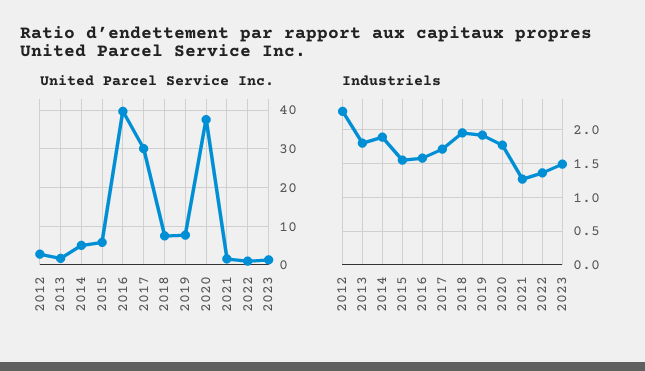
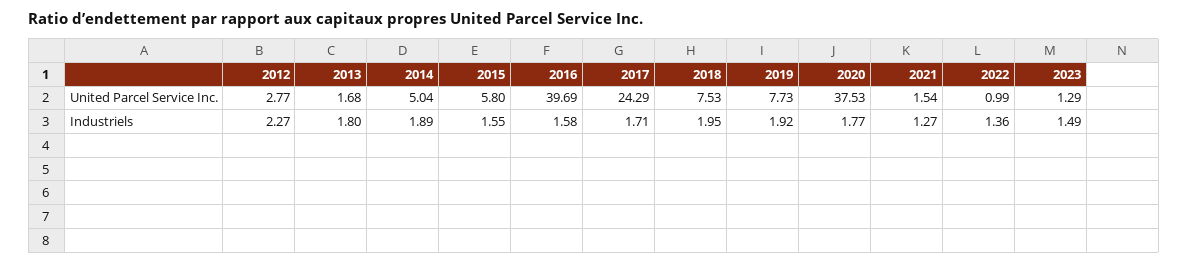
  {
    "United Parcel Service Inc.": {
      "2012": 2.77,
      "2013": 1.68,
      "2014": 5.04,
      "2015": 5.8,
      "2016": 39.69,
-     "2017": 30,
+     "2017": 24.29,
      "2018": 7.53,
      "2019": 7.73,
      "2020": 37.53,
      "2021": 1.54,
      "2022": 0.99,
      "2023": 1.29
    },
    "Industriels": {
      "2012": 2.27,
      "2013": 1.8,
      "2014": 1.89,
      "2015": 1.55,
      "2016": 1.58,
      "2017": 1.71,
      "2018": 1.95,
      "2019": 1.92,
      "2020": 1.77,
      "2021": 1.27,
      "2022": 1.36,
      "2023": 1.49
    }
  }

